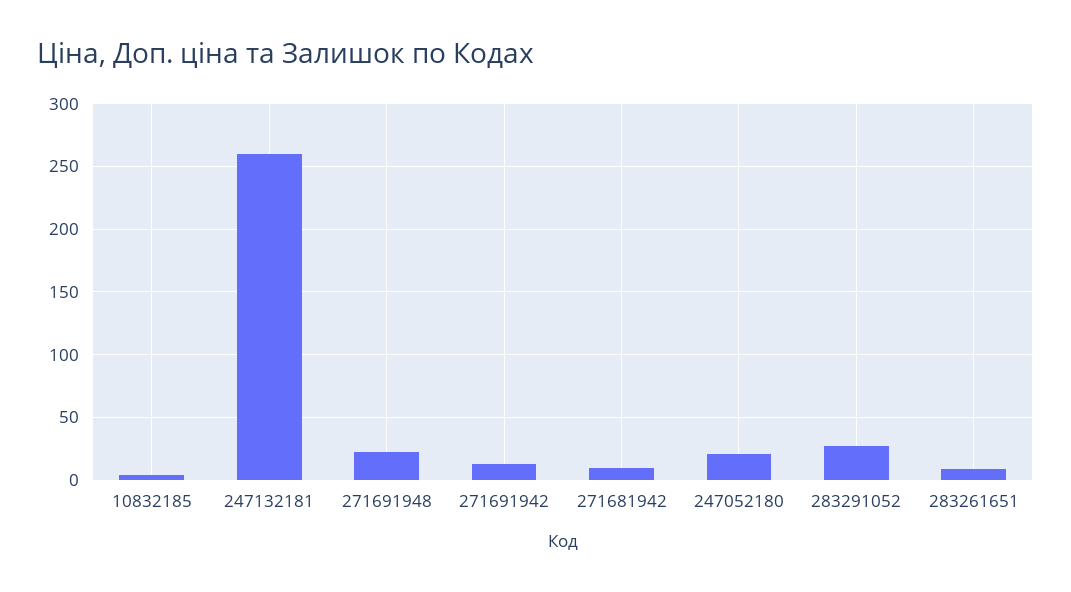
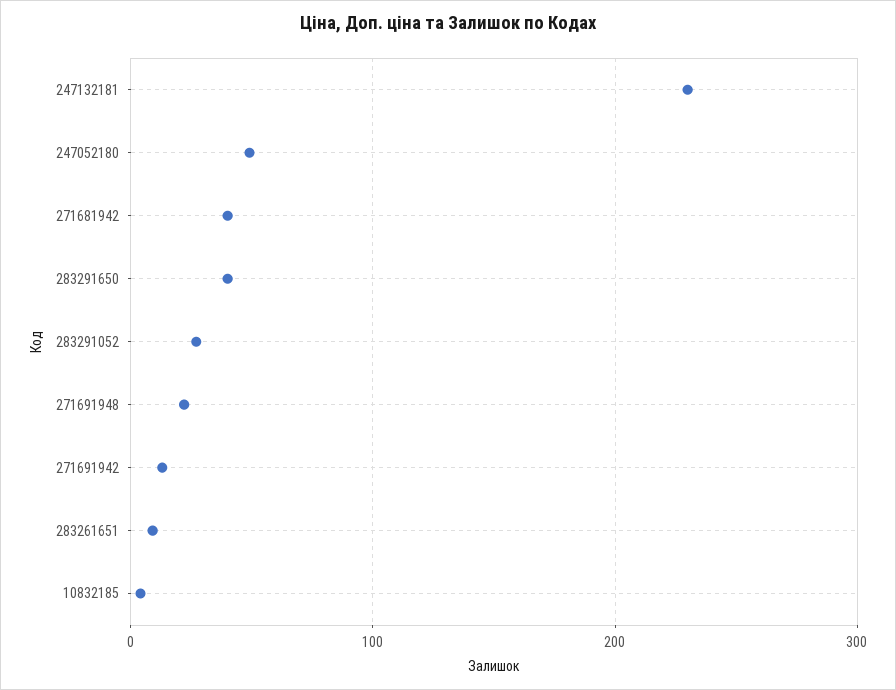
  {
    "10832185": 5,
-   "247132181": 260,
+   "247132181": 230,
    "271691948": 20,
    "271691942": 15,
-   "271681942": 10,
+   "271681942": 40,
-   "247052180": 20,
+   "247052180": 50,
    "283291052": 25,
-   "283261651": 10
+   "283261651": 10,
+   "283291650": 40
  }

